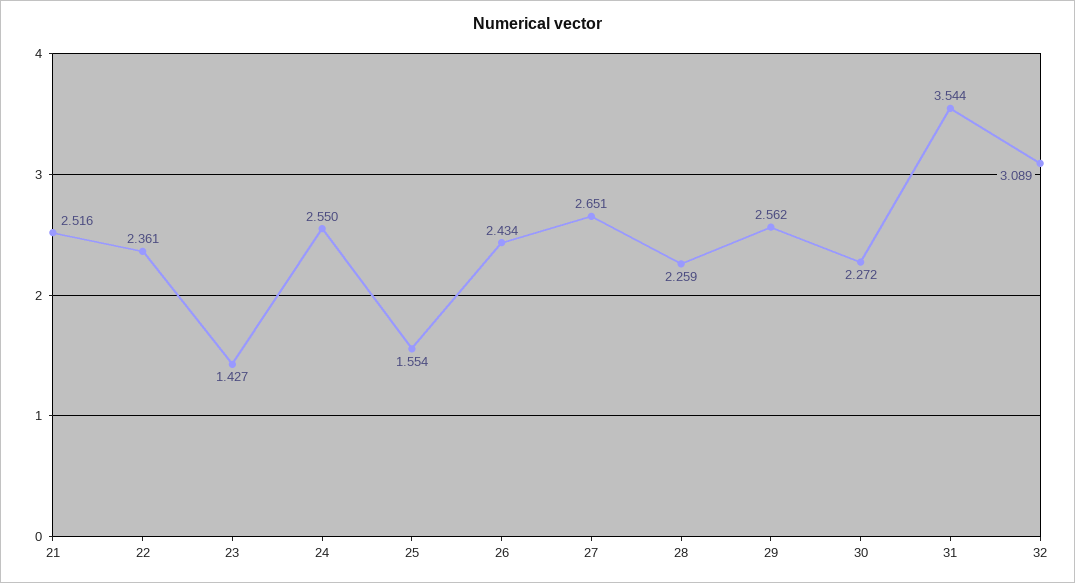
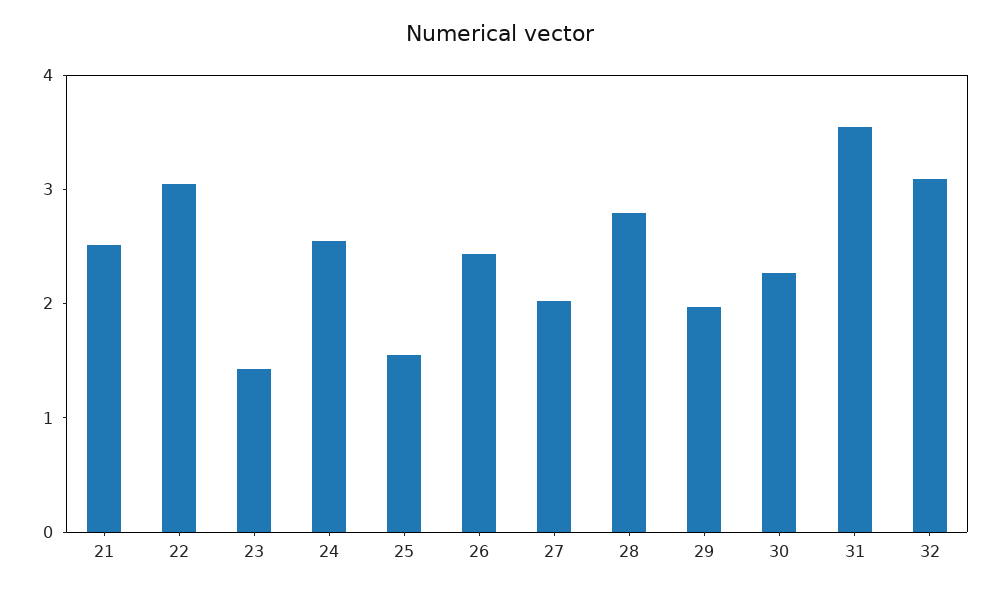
  {
    "21": 2.516,
-   "22": 2.361,
+   "22": 3,
    "23": 1.427,
    "24": 2.55,
    "25": 1.554,
    "26": 2.434,
-   "27": 2.651,
+   "27": 2,
-   "28": 2.259,
+   "28": 2.8,
-   "29": 2.562,
+   "29": 2,
    "30": 2.272,
    "31": 3.544,
    "32": 3.089
  }

